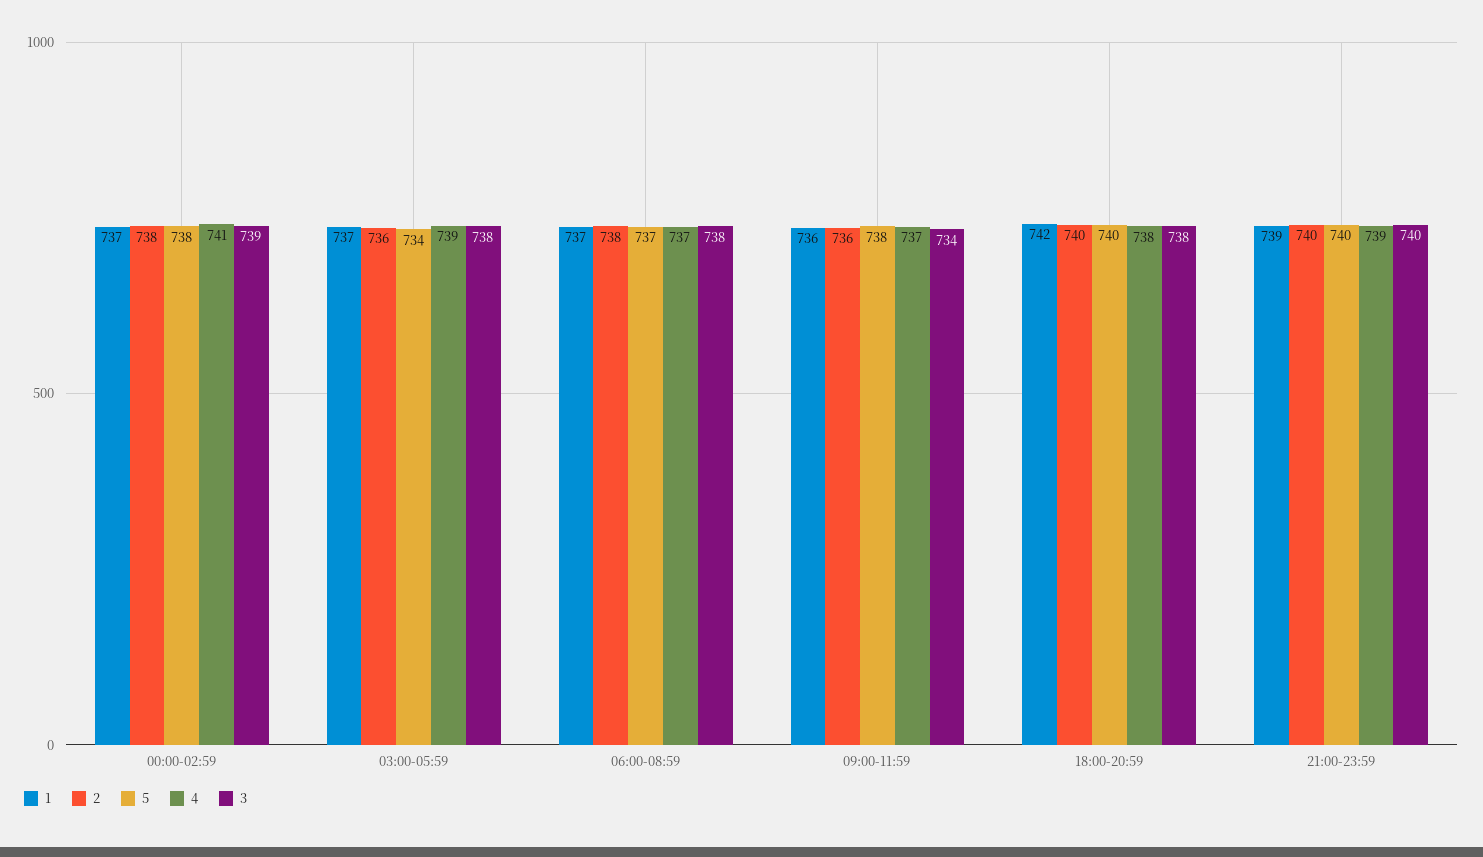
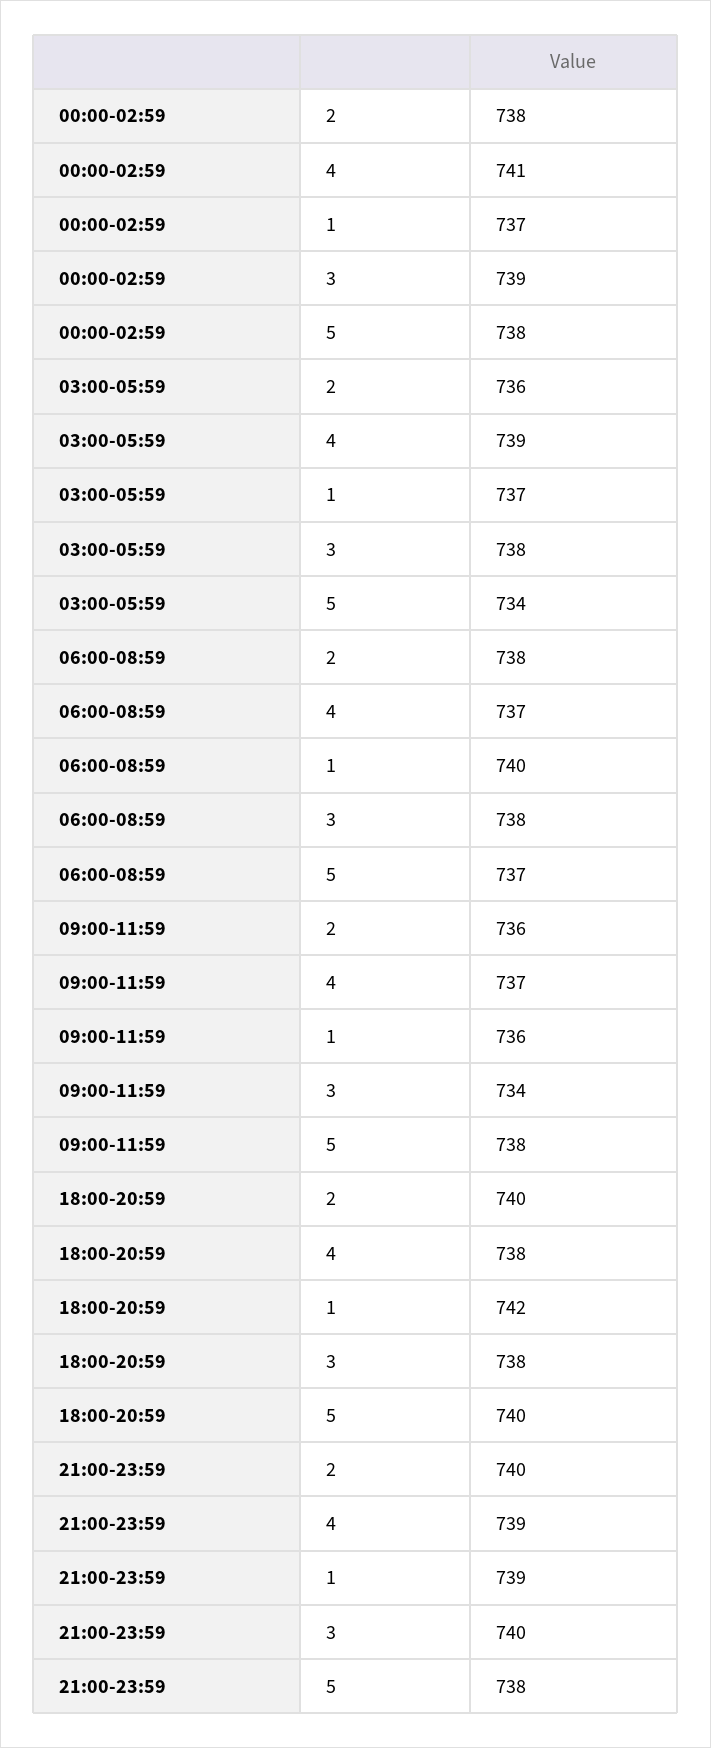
  {
    "1": {
      "00:00-02:59": 737,
      "03:00-05:59": 737,
-     "06:00-08:59": 737,
+     "06:00-08:59": 740,
      "09:00-11:59": 736,
      "18:00-20:59": 742,
      "21:00-23:59": 739
    },
    "2": {
      "00:00-02:59": 738,
      "03:00-05:59": 736,
      "06:00-08:59": 738,
      "09:00-11:59": 736,
      "18:00-20:59": 740,
      "21:00-23:59": 740
    },
    "5": {
      "00:00-02:59": 738,
      "03:00-05:59": 734,
      "06:00-08:59": 737,
      "09:00-11:59": 738,
      "18:00-20:59": 740,
-     "21:00-23:59": 740
+     "21:00-23:59": 738
    },
    "4": {
      "00:00-02:59": 741,
      "03:00-05:59": 739,
      "06:00-08:59": 737,
      "09:00-11:59": 737,
      "18:00-20:59": 738,
      "21:00-23:59": 739
    },
    "3": {
      "00:00-02:59": 739,
      "03:00-05:59": 738,
      "06:00-08:59": 738,
      "09:00-11:59": 734,
      "18:00-20:59": 738,
      "21:00-23:59": 740
    }
  }

